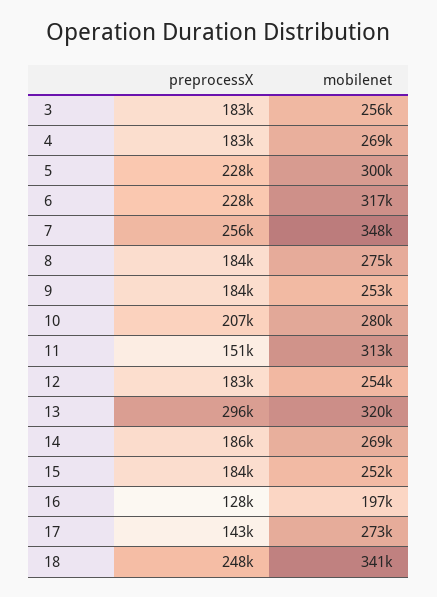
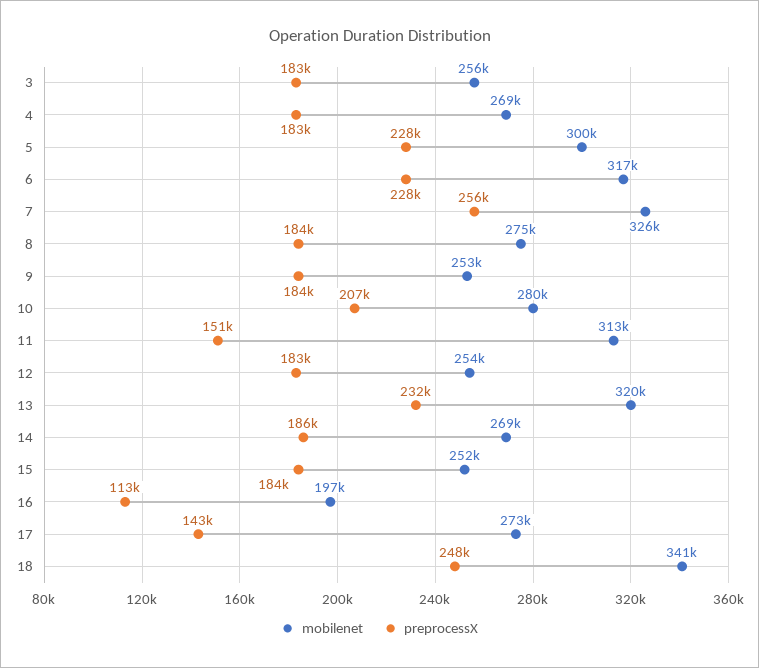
  {
    "preprocessX": {
      "3": 183000,
      "4": 183000,
      "5": 228000,
      "6": 228000,
      "7": 256000,
      "8": 184000,
      "9": 184000,
      "10": 207000,
      "11": 151000,
      "12": 183000,
-     "13": 296000,
+     "13": 232000,
      "14": 186000,
      "15": 184000,
-     "16": 128000,
+     "16": 113000,
      "17": 143000,
      "18": 248000
    },
    "mobilenet": {
      "3": 256000,
      "4": 269000,
      "5": 300000,
      "6": 317000,
-     "7": 348000,
+     "7": 326000,
      "8": 275000,
      "9": 253000,
      "10": 280000,
      "11": 313000,
      "12": 254000,
      "13": 320000,
      "14": 269000,
      "15": 252000,
      "16": 197000,
      "17": 273000,
      "18": 341000
    }
  }

